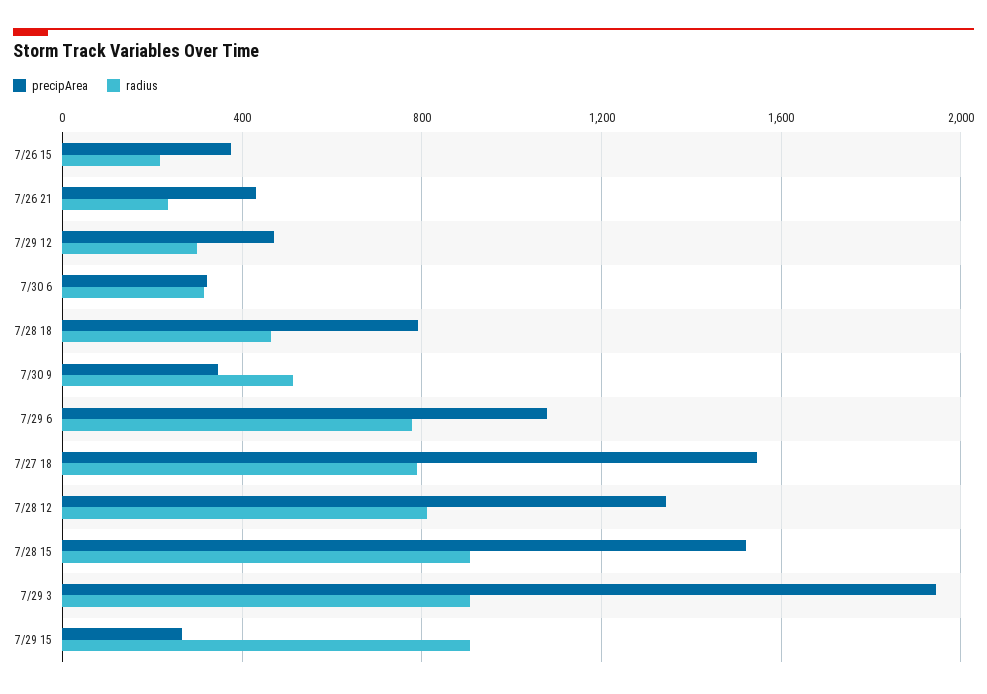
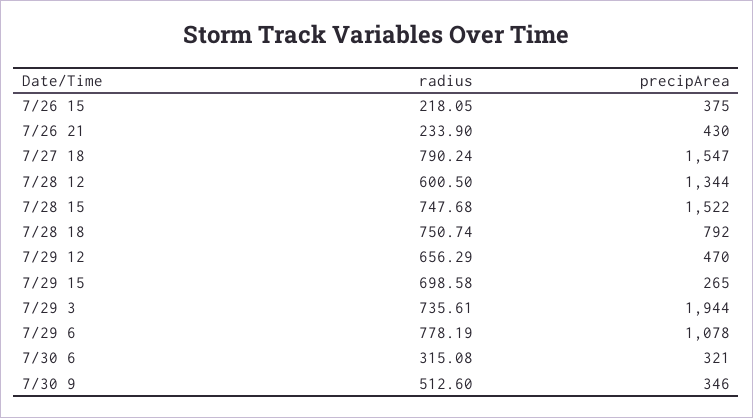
  {
    "precipArea": {
      "7/26 15": 375,
      "7/26 21": 430,
      "7/29 12": 470,
      "7/30 6": 321,
      "7/28 18": 792,
      "7/30 9": 346,
      "7/29 6": 1078,
      "7/27 18": 1547,
      "7/28 12": 1344,
      "7/28 15": 1522,
      "7/29 3": 1944,
      "7/29 15": 265
    },
    "radius": {
      "7/26 15": 218.05,
      "7/26 21": 233.9,
-     "7/29 12": 300,
+     "7/29 12": 656.29,
      "7/30 6": 315.08,
-     "7/28 18": 450,
+     "7/28 18": 750.74,
      "7/30 9": 512.6,
      "7/29 6": 778.19,
      "7/27 18": 790.24,
-     "7/28 12": 800,
+     "7/28 12": 600.5,
-     "7/28 15": 900,
+     "7/28 15": 747.68,
-     "7/29 3": 900,
+     "7/29 3": 735.61,
-     "7/29 15": 900
+     "7/29 15": 698.58
    }
  }

